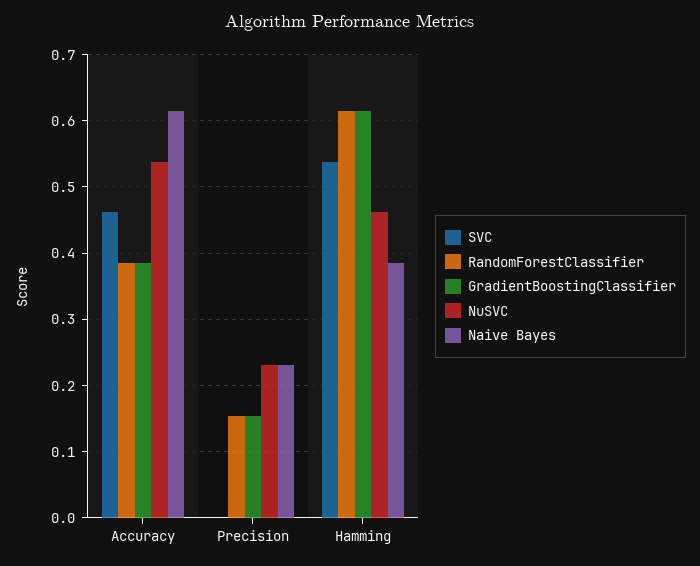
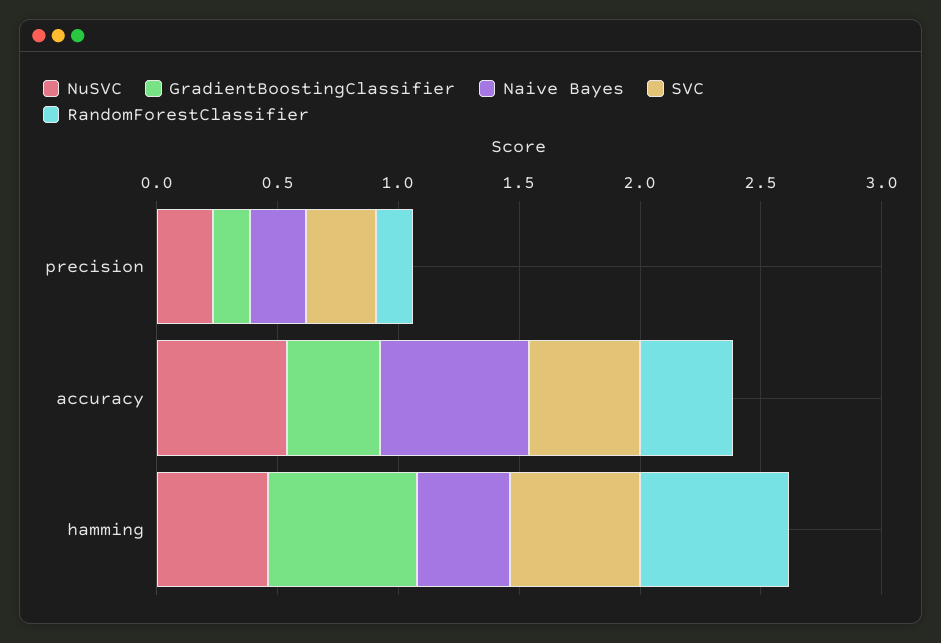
  {
    "SVC": {
      "Accuracy": 0.46,
-     "Precision": 0,
+     "Precision": 0.3,
      "Hamming": 0.54
    },
    "RandomForestClassifier": {
      "Accuracy": 0.38,
      "Precision": 0.15,
      "Hamming": 0.62
    },
    "GradientBoostingClassifier": {
      "Accuracy": 0.38,
      "Precision": 0.15,
      "Hamming": 0.62
    },
    "NuSVC": {
      "Accuracy": 0.54,
      "Precision": 0.23,
      "Hamming": 0.46
    },
    "Naive Bayes": {
      "Accuracy": 0.62,
      "Precision": 0.23,
      "Hamming": 0.38
    }
  }

